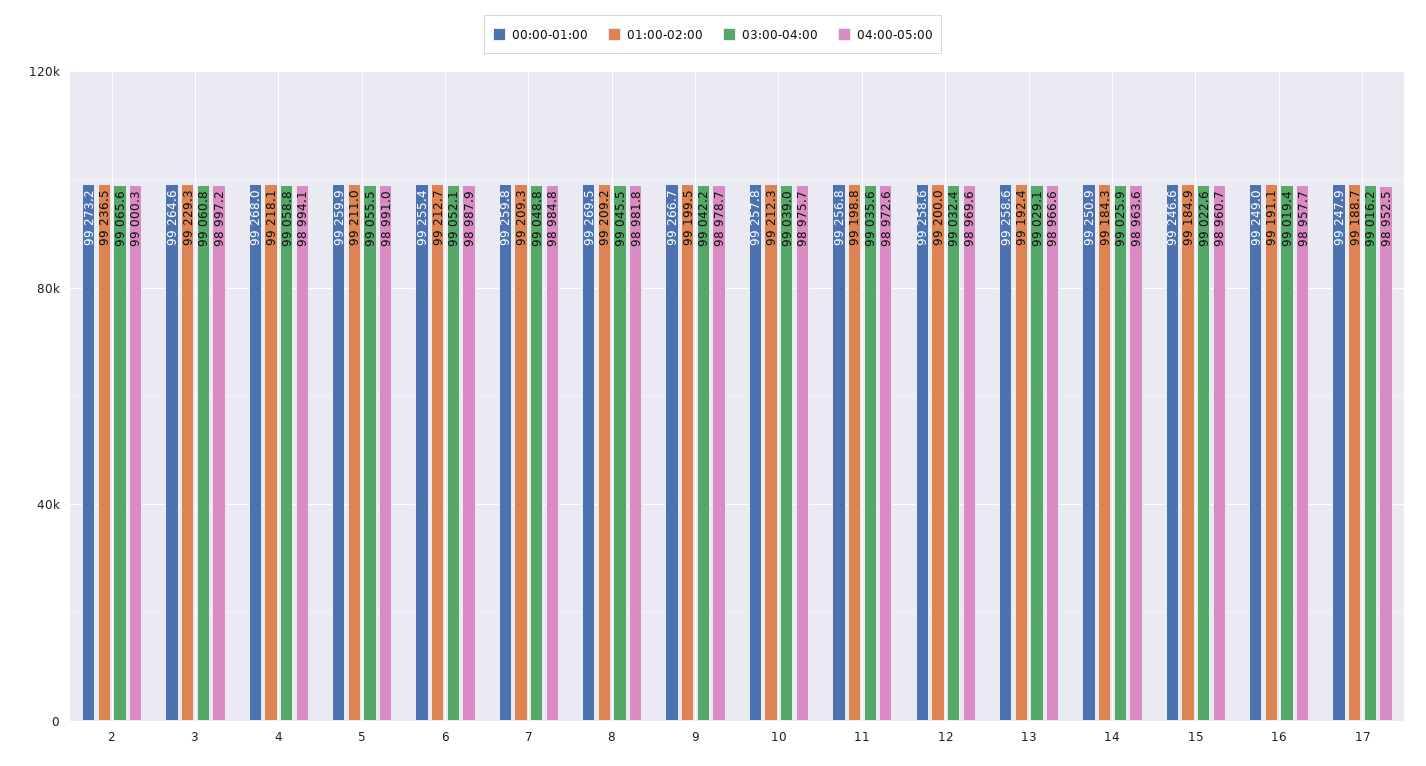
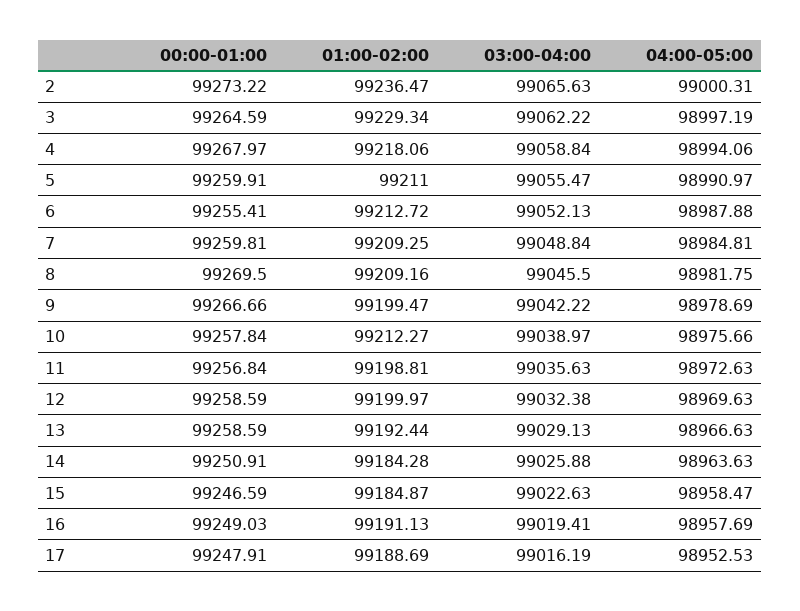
  {
    "00:00-01:00": {
      "2": 99273.22,
      "3": 99264.59,
      "4": 99267.97,
      "5": 99259.91,
      "6": 99255.41,
      "7": 99259.81,
      "8": 99269.5,
      "9": 99266.66,
      "10": 99257.84,
      "11": 99256.84,
      "12": 99258.59,
      "13": 99258.59,
      "14": 99250.91,
      "15": 99246.59,
      "16": 99249.03,
      "17": 99247.91
    },
    "01:00-02:00": {
      "2": 99236.47,
      "3": 99229.34,
      "4": 99218.06,
      "5": 99211,
      "6": 99212.72,
      "7": 99209.25,
      "8": 99209.16,
      "9": 99199.47,
      "10": 99212.27,
      "11": 99198.81,
      "12": 99199.97,
      "13": 99192.44,
      "14": 99184.28,
      "15": 99184.87,
      "16": 99191.13,
      "17": 99188.69
    },
    "03:00-04:00": {
      "2": 99065.63,
-     "3": 99060.8,
+     "3": 99062.22,
      "4": 99058.84,
      "5": 99055.47,
      "6": 99052.13,
      "7": 99048.84,
      "8": 99045.5,
      "9": 99042.22,
      "10": 99038.97,
      "11": 99035.63,
      "12": 99032.38,
      "13": 99029.13,
      "14": 99025.88,
      "15": 99022.63,
      "16": 99019.41,
      "17": 99016.19
    },
    "04:00-05:00": {
      "2": 99000.31,
      "3": 98997.19,
      "4": 98994.06,
      "5": 98990.97,
      "6": 98987.88,
      "7": 98984.81,
      "8": 98981.75,
      "9": 98978.69,
      "10": 98975.66,
      "11": 98972.63,
      "12": 98969.63,
      "13": 98966.63,
      "14": 98963.63,
-     "15": 98960.7,
+     "15": 98958.47,
      "16": 98957.69,
      "17": 98952.53
    }
  }

